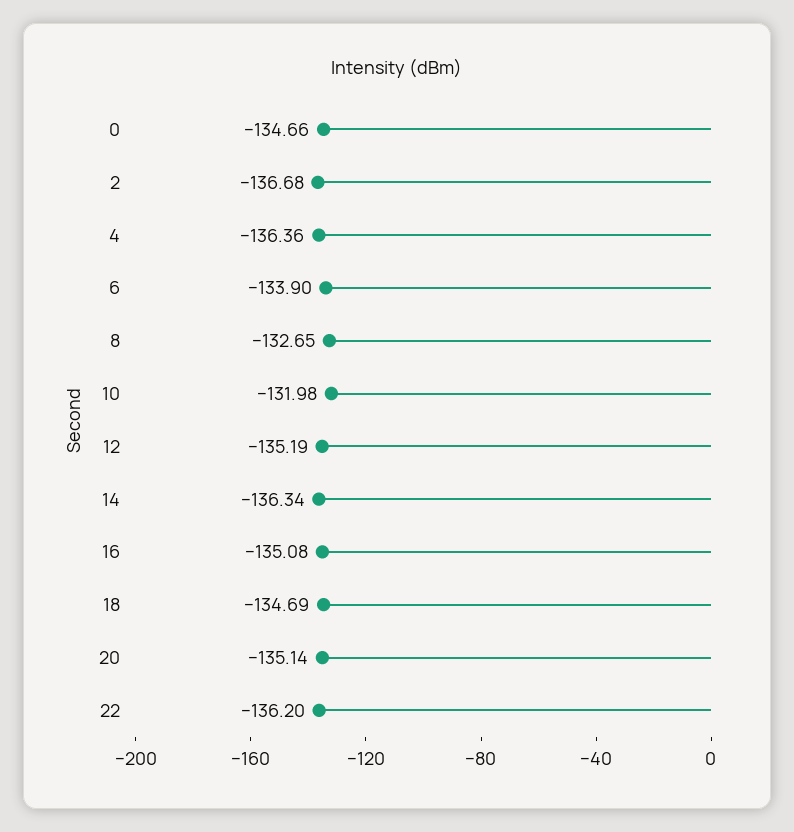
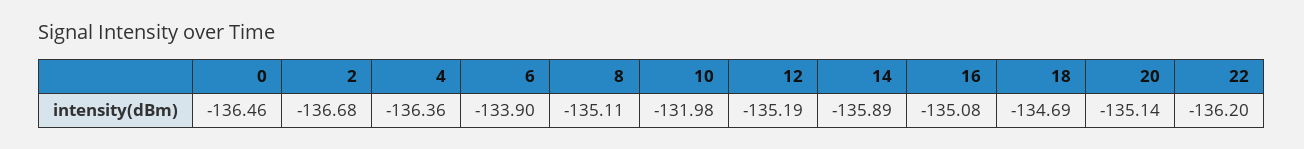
  {
-   "0": -134.66,
+   "0": -136.46,
    "2": -136.68,
    "4": -136.36,
    "6": -133.9,
-   "8": -132.65,
+   "8": -135.11,
    "10": -131.98,
    "12": -135.19,
-   "14": -136.34,
+   "14": -135.89,
    "16": -135.08,
    "18": -134.69,
    "20": -135.14,
    "22": -136.2
  }

